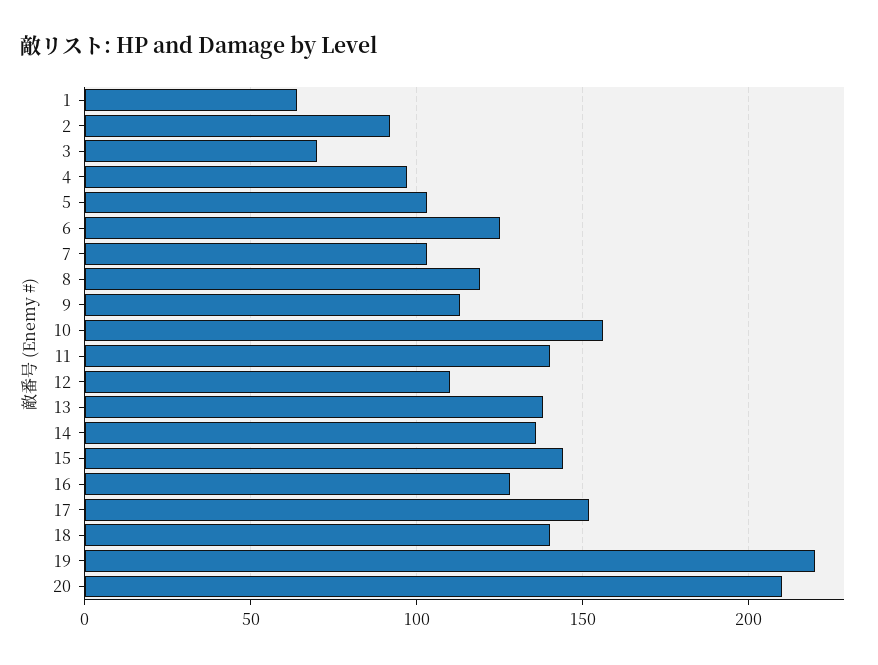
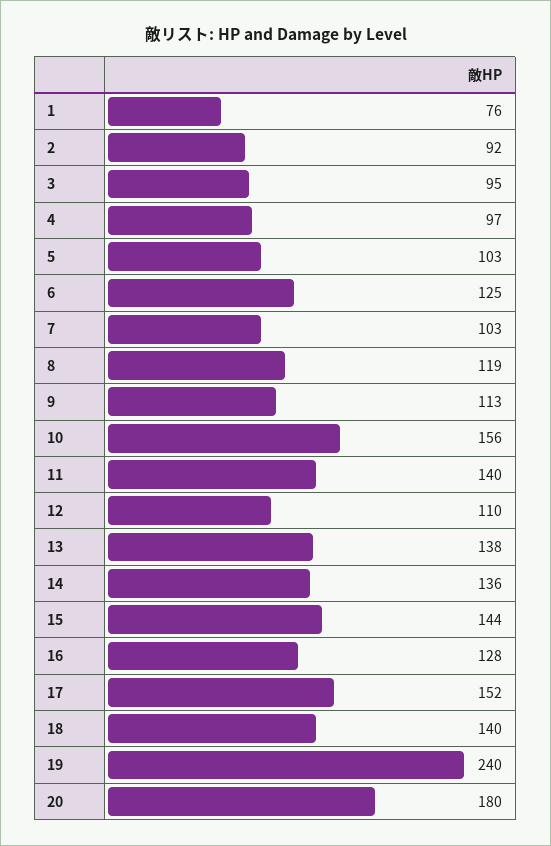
  {
-   "1": 65,
+   "1": 76,
    "2": 92,
-   "3": 70,
+   "3": 95,
    "4": 97,
    "5": 103,
    "6": 125,
    "7": 103,
    "8": 119,
    "9": 113,
    "10": 156,
    "11": 140,
    "12": 110,
    "13": 138,
    "14": 136,
    "15": 144,
    "16": 128,
    "17": 152,
    "18": 140,
-   "19": 220,
+   "19": 240,
-   "20": 210
+   "20": 180
  }

